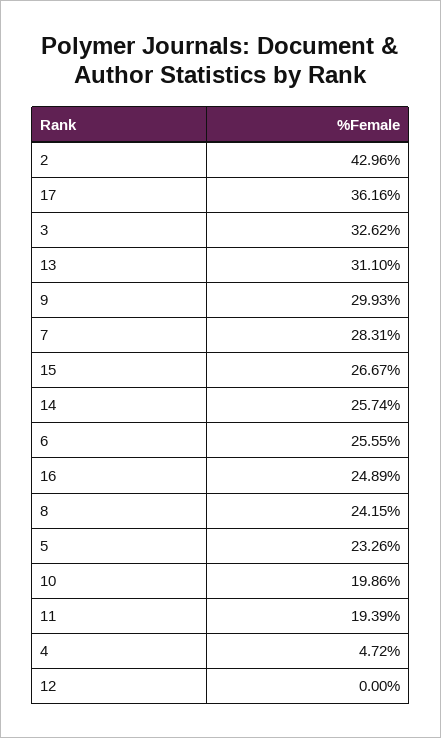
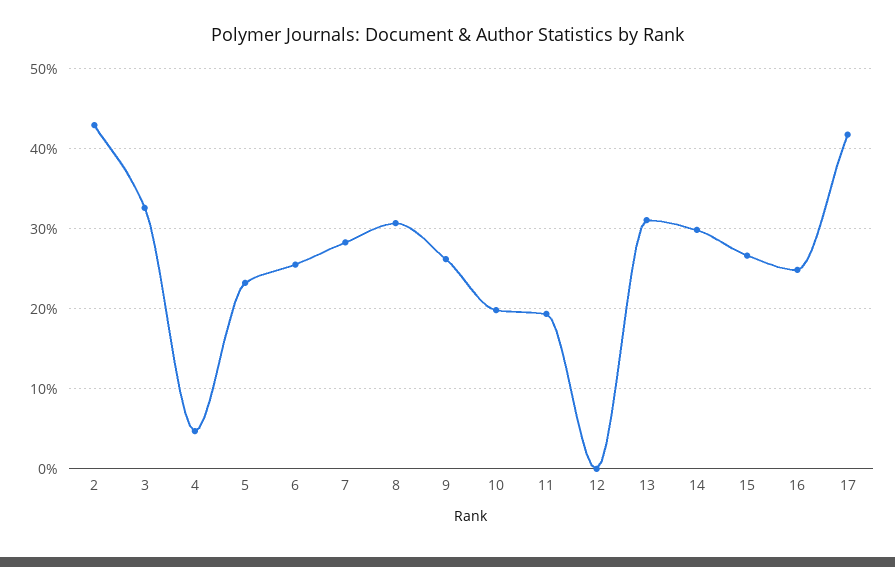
  {
    "2": 42.96,
-   "17": 36.16,
+   "17": 42,
    "3": 32.62,
    "13": 31.1,
-   "9": 29.93,
+   "9": 26,
    "7": 28.31,
    "15": 26.67,
-   "14": 25.74,
+   "14": 30,
    "6": 25.55,
    "16": 24.89,
-   "8": 24.15,
+   "8": 31,
    "5": 23.26,
    "10": 19.86,
    "11": 19.39,
    "4": 4.72,
    "12": 0
  }

